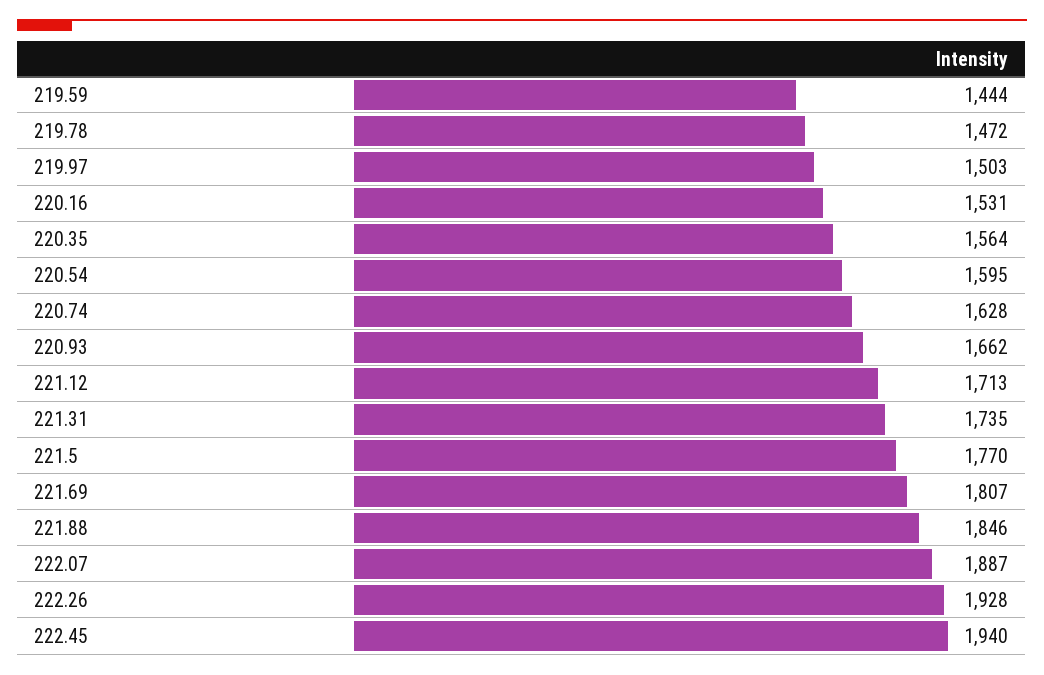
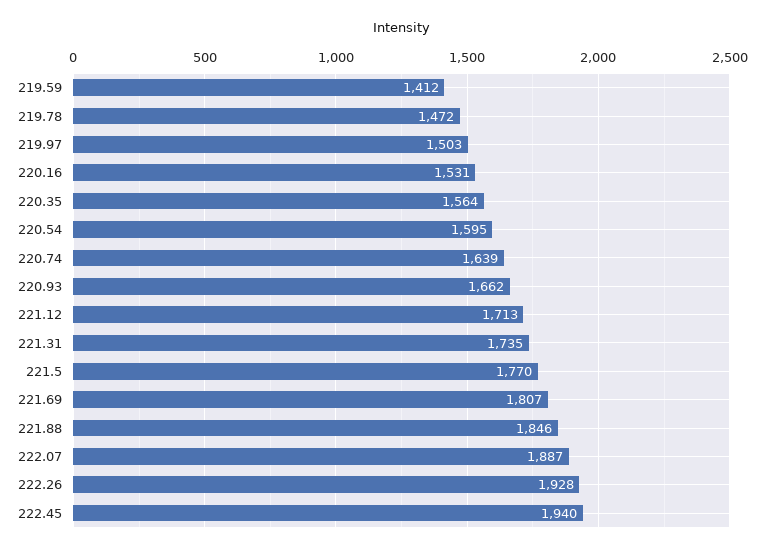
  {
-   "219.59": 1444,
+   "219.59": 1412,
    "219.78": 1472,
    "219.97": 1503,
    "220.16": 1531,
    "220.35": 1564,
    "220.54": 1595,
-   "220.74": 1628,
+   "220.74": 1639,
    "220.93": 1662,
    "221.12": 1713,
    "221.31": 1735,
    "221.5": 1770,
    "221.69": 1807,
    "221.88": 1846,
    "222.07": 1887,
    "222.26": 1928,
    "222.45": 1940
  }

